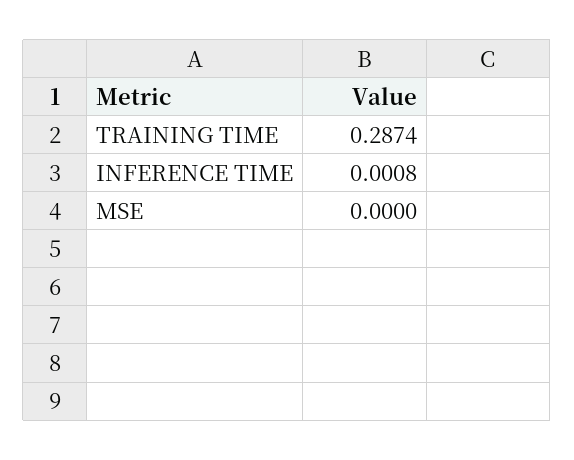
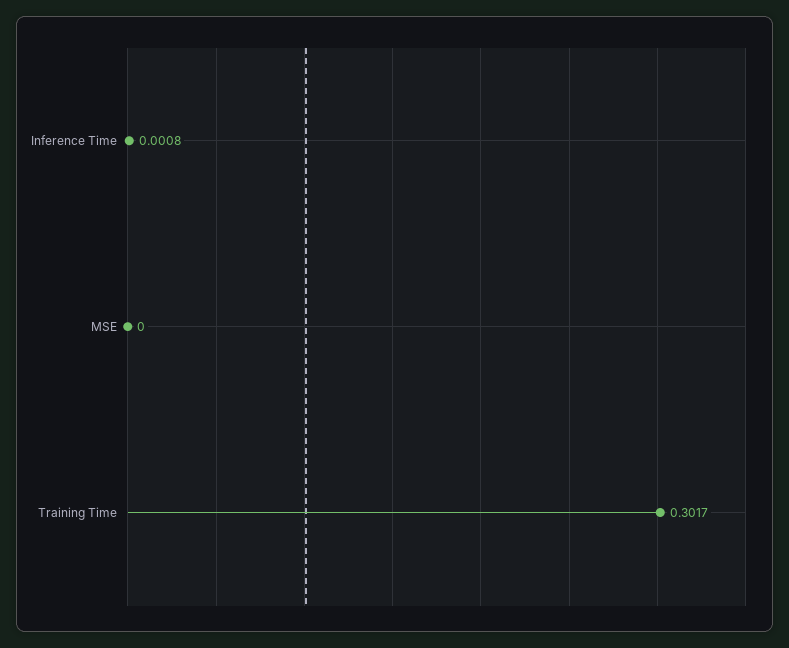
  {
-   "TRAINING TIME": 0.2874,
+   "TRAINING TIME": 0.3017,
    "INFERENCE TIME": 0.0008,
    "MSE": 0
  }

